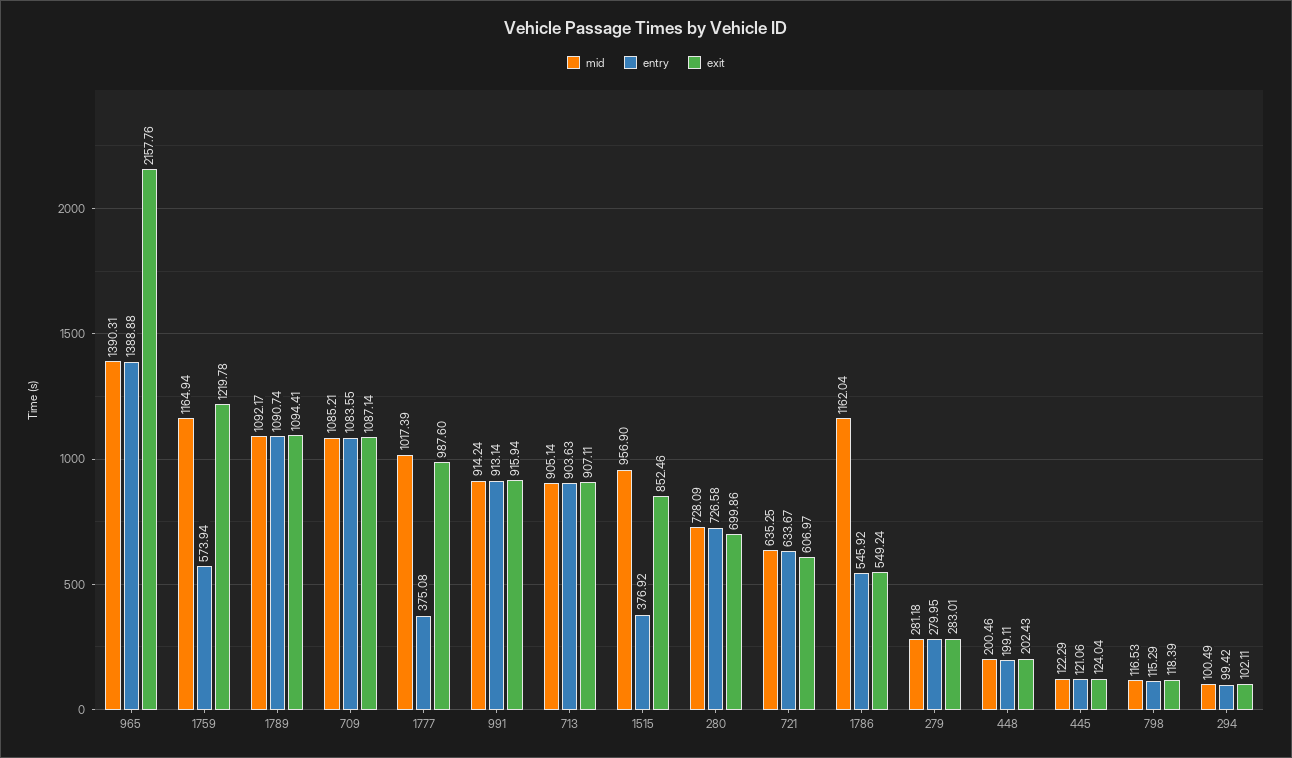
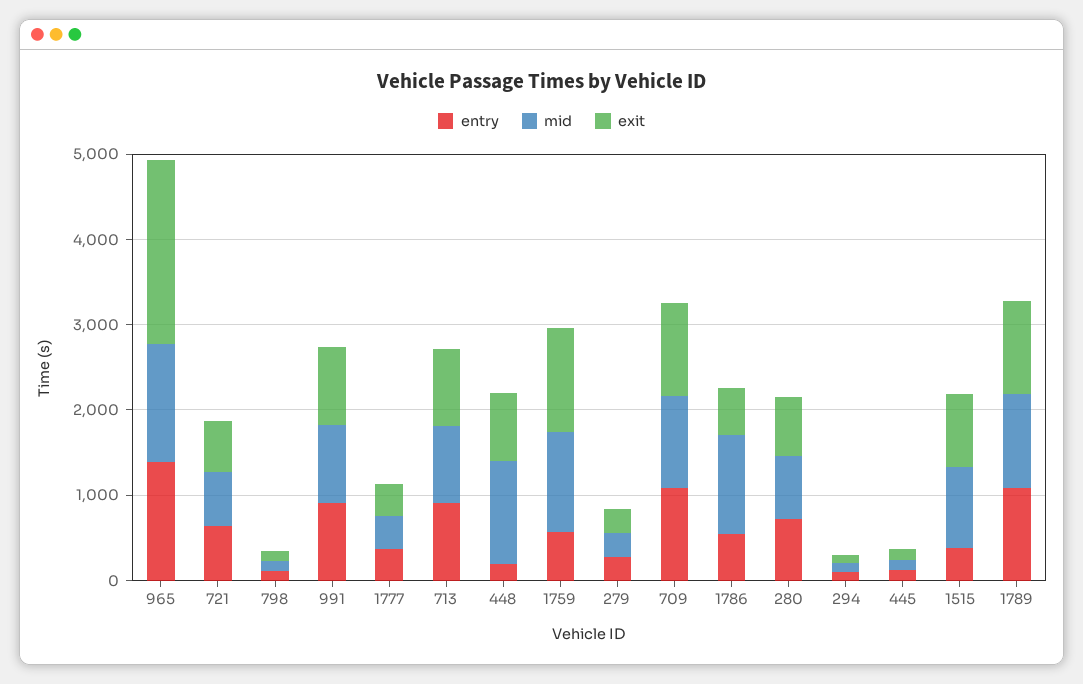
  {
    "mid": {
      "965": 1390.31,
      "1759": 1164.94,
      "1789": 1092.17,
      "709": 1085.21,
-     "1777": 1017.39,
+     "1777": 400,
      "991": 914.24,
      "713": 905.14,
      "1515": 956.9,
      "280": 728.09,
      "721": 635.25,
      "1786": 1162.04,
      "279": 281.18,
-     "448": 200.46,
+     "448": 1200,
      "445": 122.29,
      "798": 116.53,
      "294": 100.49
    },
    "entry": {
      "965": 1388.88,
      "1759": 573.94,
      "1789": 1090.74,
      "709": 1083.55,
      "1777": 375.08,
      "991": 913.14,
      "713": 903.63,
      "1515": 376.92,
      "280": 726.58,
      "721": 633.67,
      "1786": 545.92,
      "279": 279.95,
      "448": 199.11,
      "445": 121.06,
      "798": 115.29,
      "294": 99.42
    },
    "exit": {
      "965": 2157.76,
      "1759": 1219.78,
      "1789": 1094.41,
      "709": 1087.14,
-     "1777": 987.6,
+     "1777": 400,
      "991": 915.94,
      "713": 907.11,
      "1515": 852.46,
      "280": 699.86,
      "721": 606.97,
      "1786": 549.24,
      "279": 283.01,
-     "448": 202.43,
+     "448": 800,
      "445": 124.04,
      "798": 118.39,
      "294": 102.11
    }
  }

